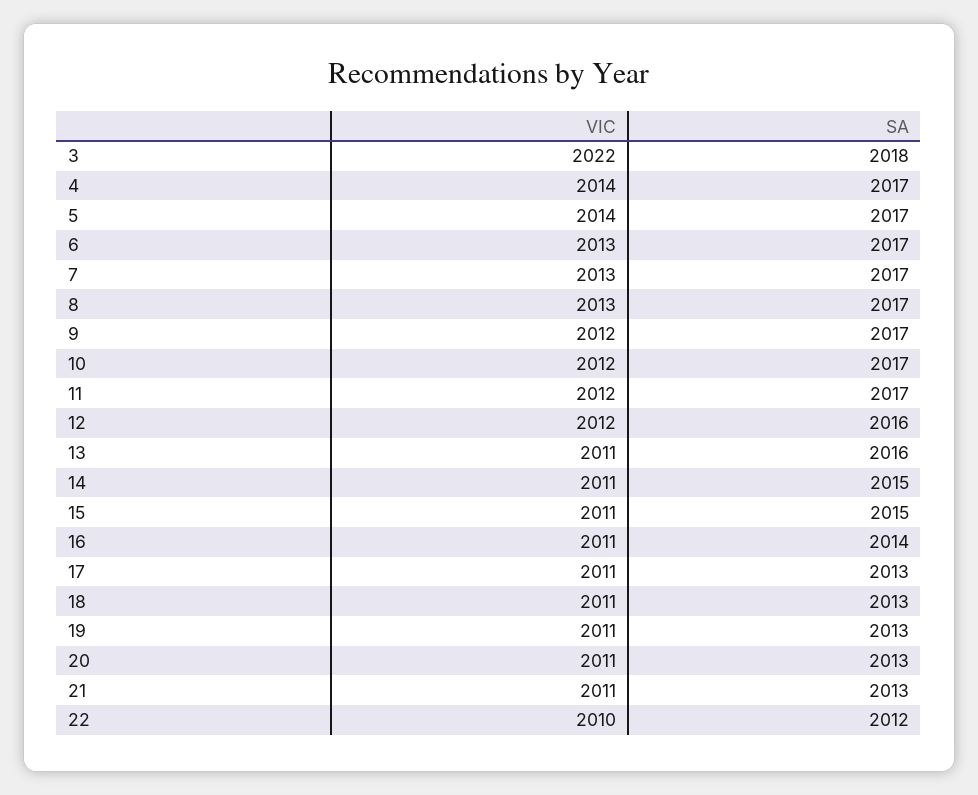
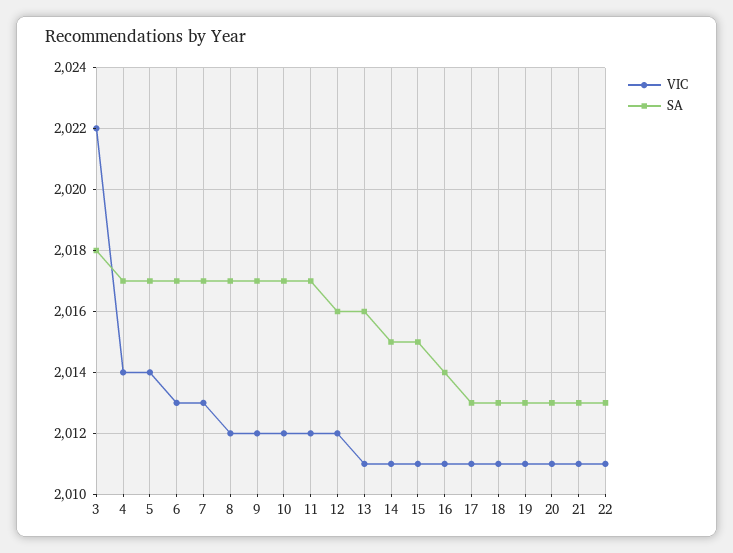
  {
    "VIC": {
      "3": 2022,
      "4": 2014,
      "5": 2014,
      "6": 2013,
      "7": 2013,
-     "8": 2013,
+     "8": 2012,
      "9": 2012,
      "10": 2012,
      "11": 2012,
      "12": 2012,
      "13": 2011,
      "14": 2011,
      "15": 2011,
      "16": 2011,
      "17": 2011,
      "18": 2011,
      "19": 2011,
      "20": 2011,
      "21": 2011,
-     "22": 2010
+     "22": 2011
    },
    "SA": {
      "3": 2018,
      "4": 2017,
      "5": 2017,
      "6": 2017,
      "7": 2017,
      "8": 2017,
      "9": 2017,
      "10": 2017,
      "11": 2017,
      "12": 2016,
      "13": 2016,
      "14": 2015,
      "15": 2015,
      "16": 2014,
      "17": 2013,
      "18": 2013,
      "19": 2013,
      "20": 2013,
      "21": 2013,
-     "22": 2012
+     "22": 2013
    }
  }

